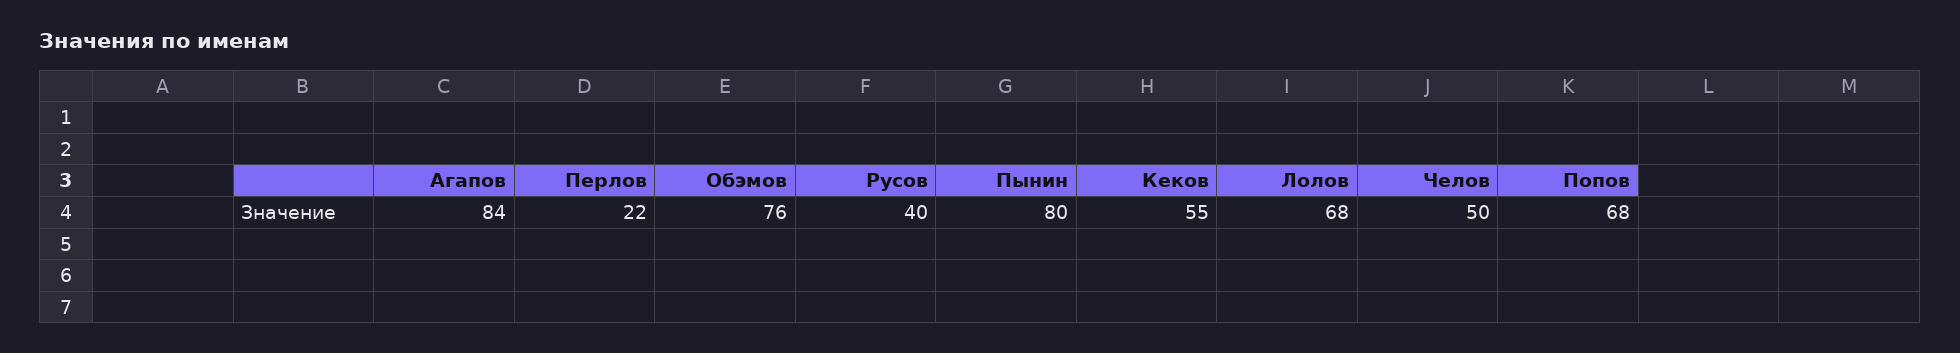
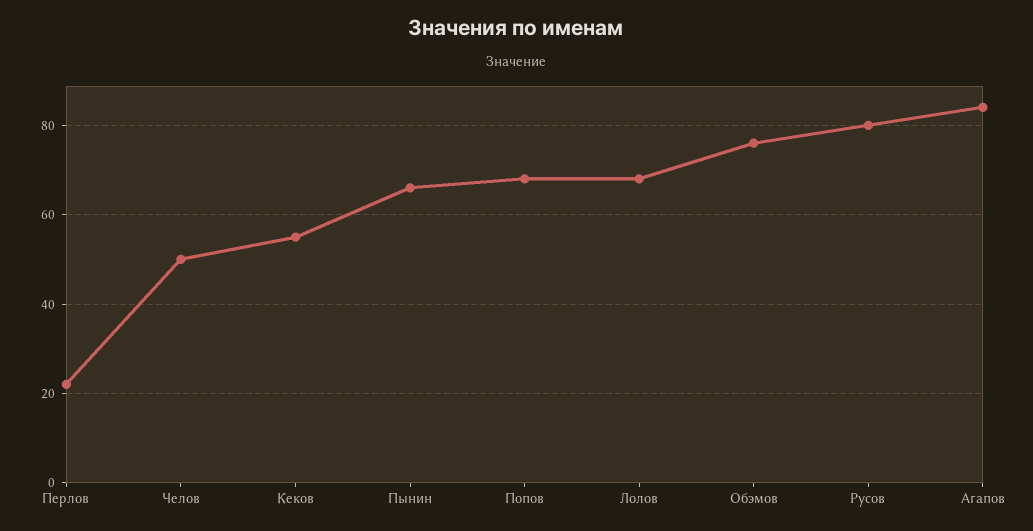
  {
    "Агапов": 84,
    "Перлов": 22,
    "Обэмов": 76,
-   "Русов": 40,
+   "Русов": 80,
-   "Пынин": 80,
+   "Пынин": 65,
    "Кеков": 55,
    "Лолов": 68,
    "Челов": 50,
    "Попов": 68
  }

